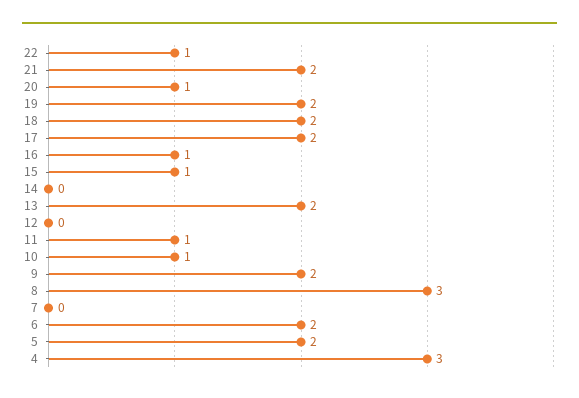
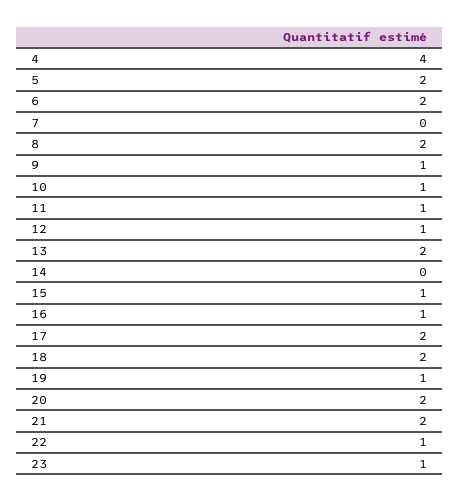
  {
    "22": 1,
    "21": 2,
-   "20": 1,
+   "20": 2,
-   "19": 2,
+   "19": 1,
    "18": 2,
    "17": 2,
    "16": 1,
    "15": 1,
    "14": 0,
    "13": 2,
-   "12": 0,
+   "12": 1,
    "11": 1,
    "10": 1,
-   "9": 2,
+   "9": 1,
-   "8": 3,
+   "8": 2,
    "7": 0,
    "6": 2,
    "5": 2,
-   "4": 3
+   "4": 4,
+   "23": 1
  }

